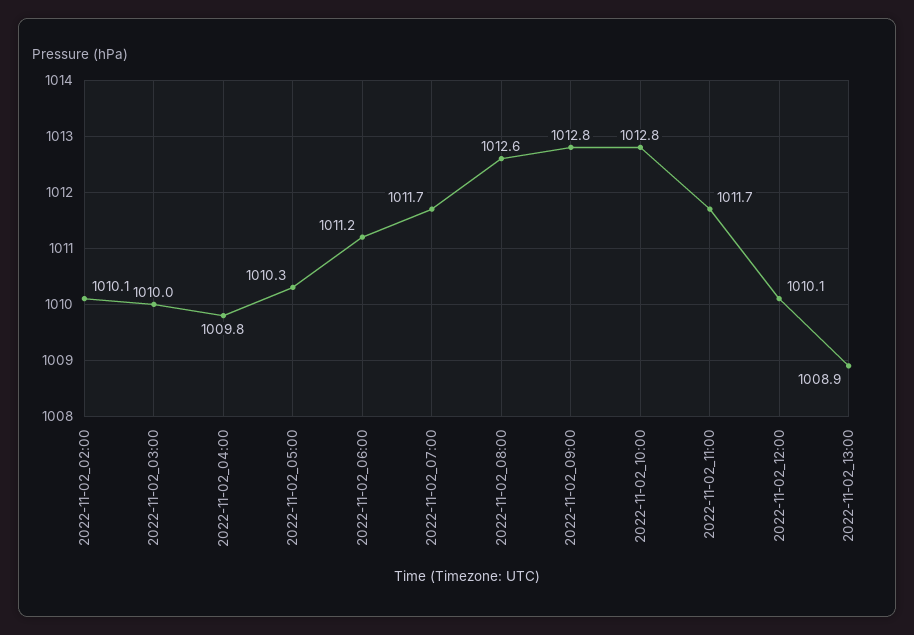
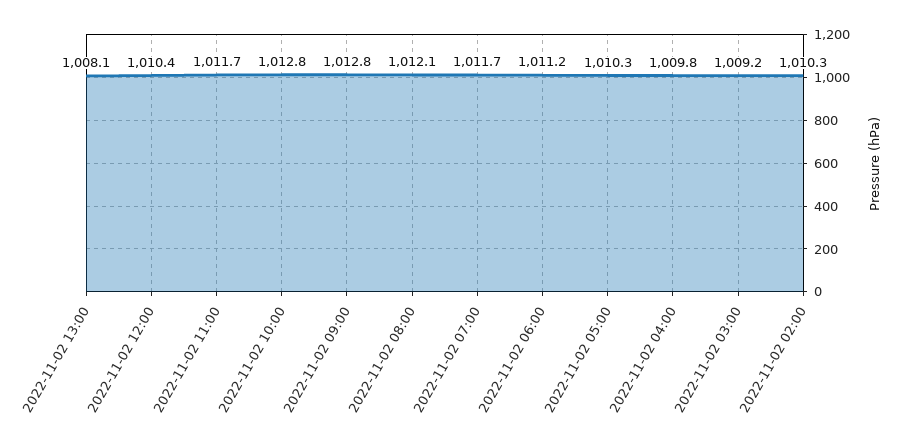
  {
-   "2022-11-02_02:00": 1010.1,
+   "2022-11-02_02:00": 1010.3,
-   "2022-11-02_03:00": 1010,
+   "2022-11-02_03:00": 1009.2,
    "2022-11-02_04:00": 1009.8,
    "2022-11-02_05:00": 1010.3,
    "2022-11-02_06:00": 1011.2,
    "2022-11-02_07:00": 1011.7,
-   "2022-11-02_08:00": 1012.6,
+   "2022-11-02_08:00": 1012.1,
    "2022-11-02_09:00": 1012.8,
    "2022-11-02_10:00": 1012.8,
    "2022-11-02_11:00": 1011.7,
-   "2022-11-02_12:00": 1010.1,
+   "2022-11-02_12:00": 1010.4,
-   "2022-11-02_13:00": 1008.9
+   "2022-11-02_13:00": 1008.1
  }

